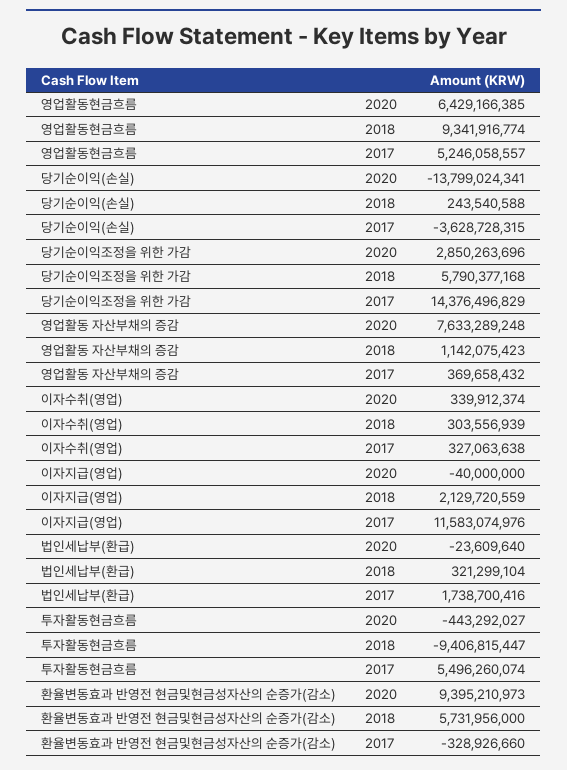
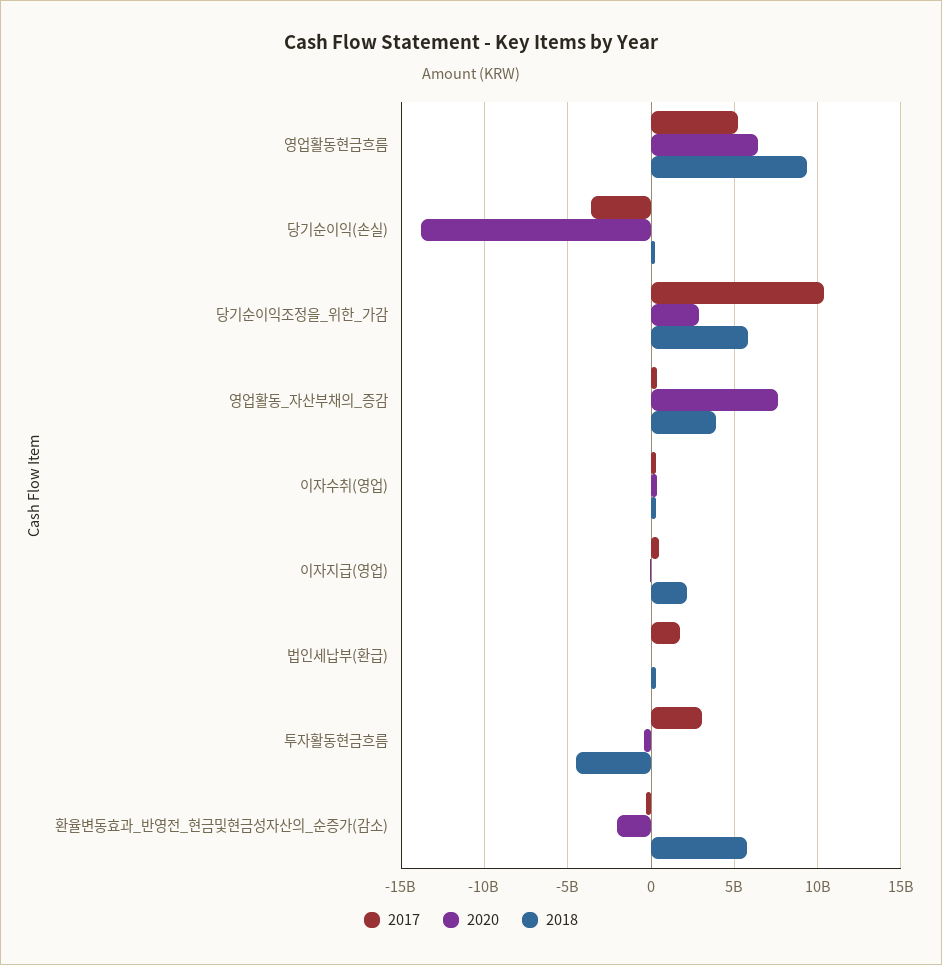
  {
    "2020": {
      "영업활동현금흐름": 6429166385,
      "당기순이익(손실)": -13799024341,
      "당기순이익조정을 위한 가감": 2850263696,
      "영업활동 자산부채의 증감": 7633289248,
      "이자수취(영업)": 339912374,
      "이자지급(영업)": -40000000,
      "법인세납부(환급)": -23609640,
      "투자활동현금흐름": -443292027,
-     "환율변동효과 반영전 현금및현금성자산의 순증가(감소)": 9395210973
+     "환율변동효과 반영전 현금및현금성자산의 순증가(감소)": -2000000000
    },
    "2018": {
      "영업활동현금흐름": 9341916774,
      "당기순이익(손실)": 243540588,
      "당기순이익조정을 위한 가감": 5790377168,
-     "영업활동 자산부채의 증감": 1142075423,
+     "영업활동 자산부채의 증감": 4000000000,
      "이자수취(영업)": 303556939,
      "이자지급(영업)": 2129720559,
      "법인세납부(환급)": 321299104,
-     "투자활동현금흐름": -9406815447,
+     "투자활동현금흐름": -4500000000,
      "환율변동효과 반영전 현금및현금성자산의 순증가(감소)": 5731956000
    },
    "2017": {
      "영업활동현금흐름": 5246058557,
      "당기순이익(손실)": -3628728315,
-     "당기순이익조정을 위한 가감": 14376496829,
+     "당기순이익조정을 위한 가감": 10500000000,
      "영업활동 자산부채의 증감": 369658432,
      "이자수취(영업)": 327063638,
-     "이자지급(영업)": 11583074976,
+     "이자지급(영업)": 500000000,
      "법인세납부(환급)": 1738700416,
-     "투자활동현금흐름": 5496260074,
+     "투자활동현금흐름": 3000000000,
      "환율변동효과 반영전 현금및현금성자산의 순증가(감소)": -328926660
    }
  }

